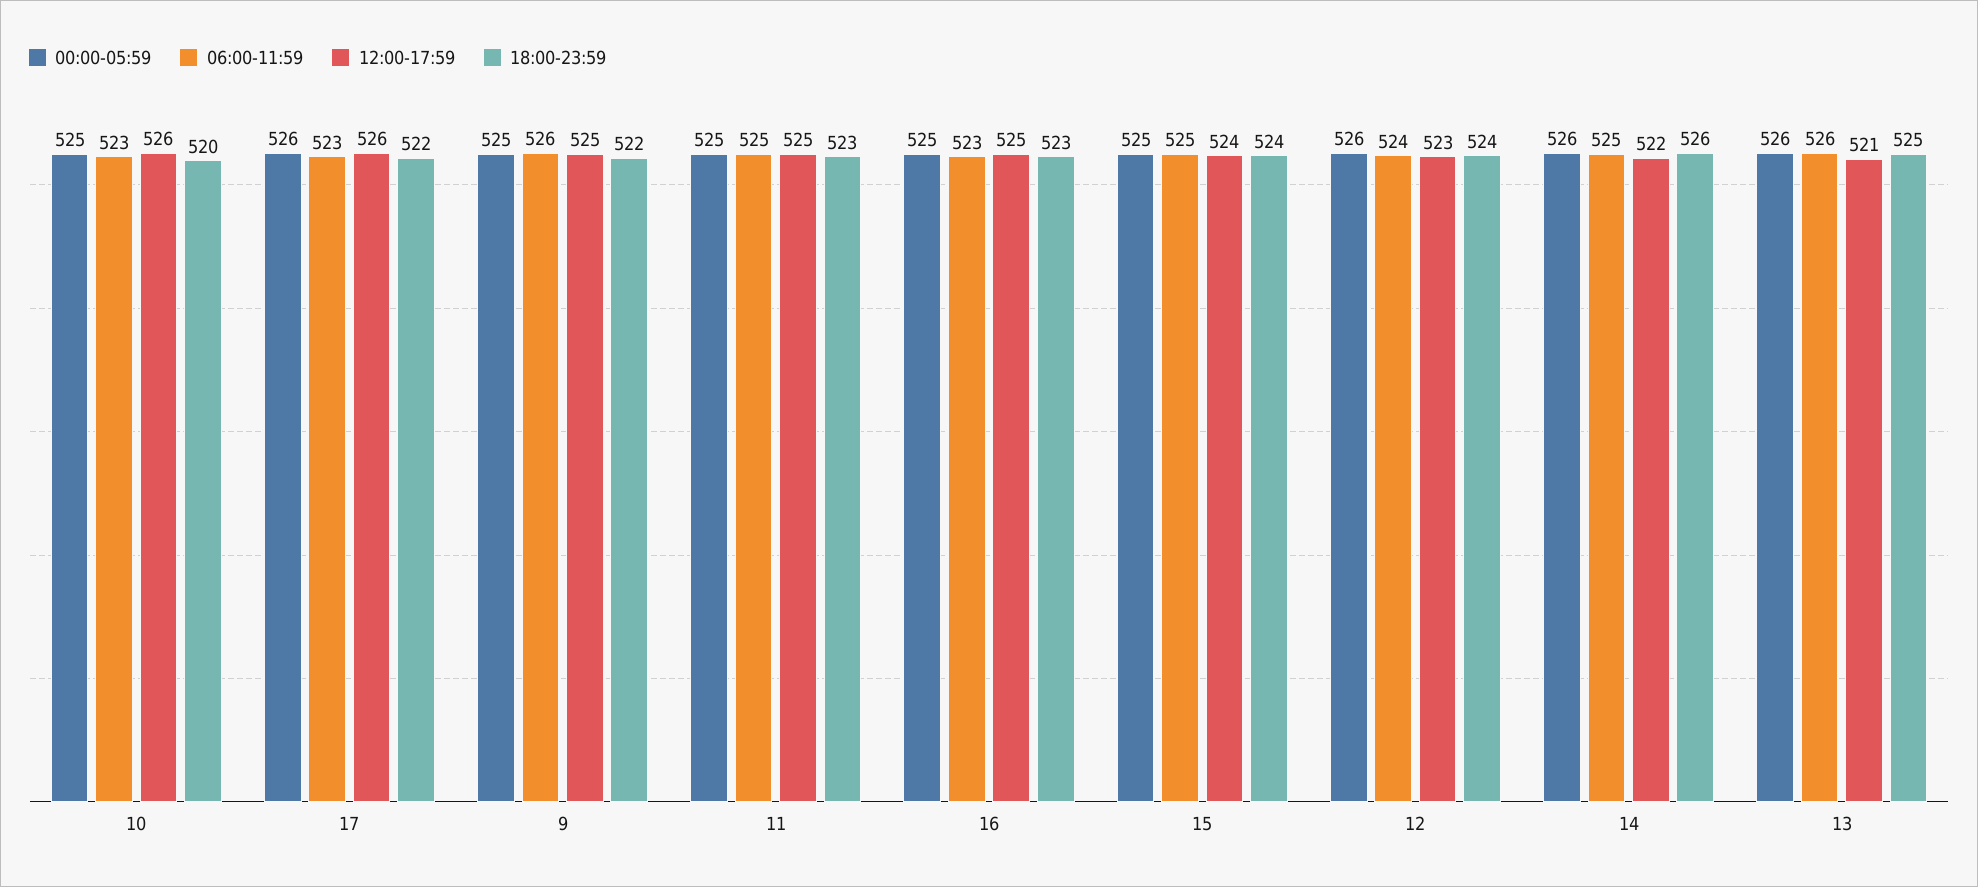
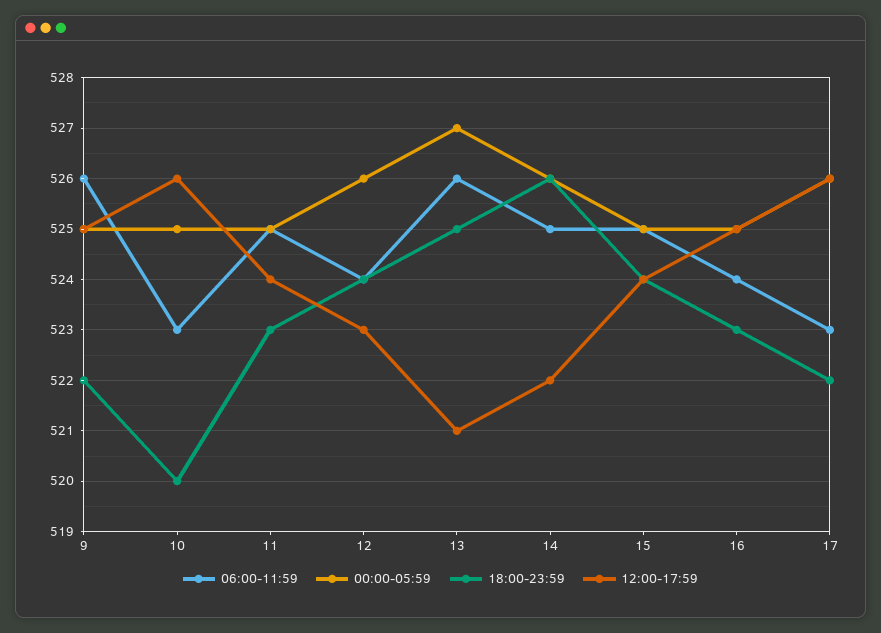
  {
    "00:00-05:59": {
      "10": 525,
      "17": 526,
      "9": 525,
      "11": 525,
      "16": 525,
      "15": 525,
      "12": 526,
      "14": 526,
-     "13": 526
+     "13": 527
    },
    "06:00-11:59": {
      "10": 523,
      "17": 523,
      "9": 526,
      "11": 525,
-     "16": 523,
+     "16": 524,
      "15": 525,
      "12": 524,
      "14": 525,
      "13": 526
    },
    "12:00-17:59": {
      "10": 526,
      "17": 526,
      "9": 525,
-     "11": 525,
+     "11": 524,
      "16": 525,
      "15": 524,
      "12": 523,
      "14": 522,
      "13": 521
    },
    "18:00-23:59": {
      "10": 520,
      "17": 522,
      "9": 522,
      "11": 523,
      "16": 523,
      "15": 524,
      "12": 524,
      "14": 526,
      "13": 525
    }
  }

